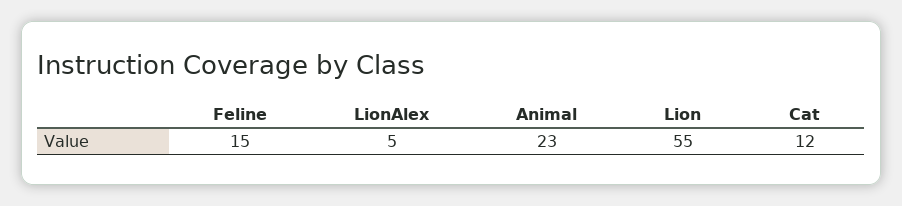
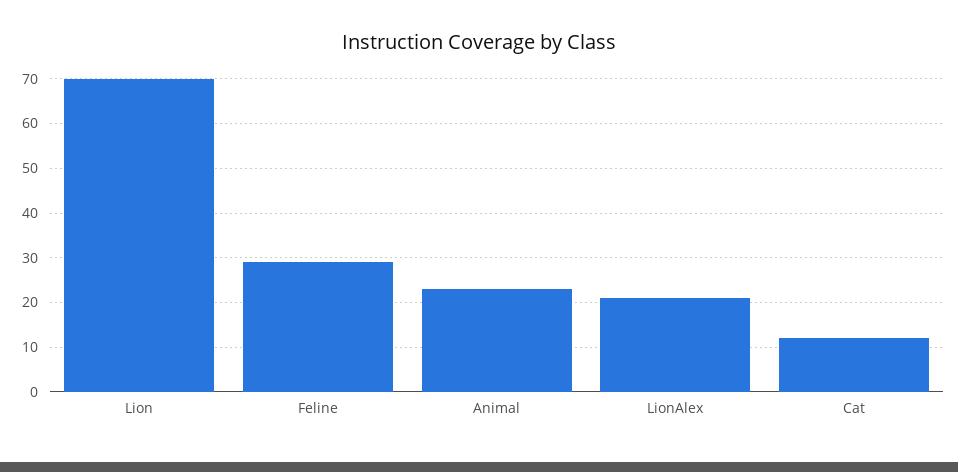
  {
-   "Feline": 15,
+   "Feline": 30,
-   "LionAlex": 5,
+   "LionAlex": 20,
    "Animal": 23,
-   "Lion": 55,
+   "Lion": 70,
    "Cat": 12
  }

